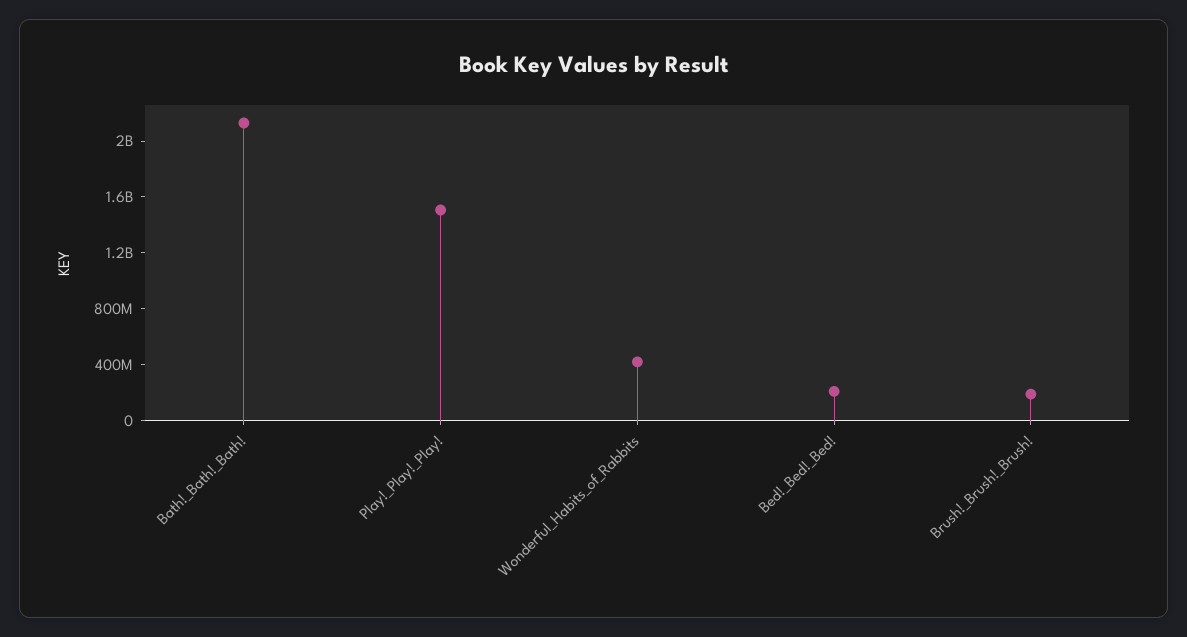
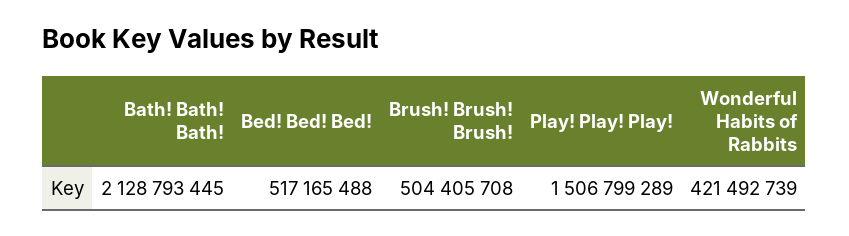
  {
    "Bath!_Bath!_Bath!": 2128793445,
    "Play!_Play!_Play!": 1506799289,
    "Wonderful_Habits_of_Rabbits": 421492739,
-   "Bed!_Bed!_Bed!": 200000000,
+   "Bed!_Bed!_Bed!": 517165488,
-   "Brush!_Brush!_Brush!": 200000000
+   "Brush!_Brush!_Brush!": 504405708
  }

